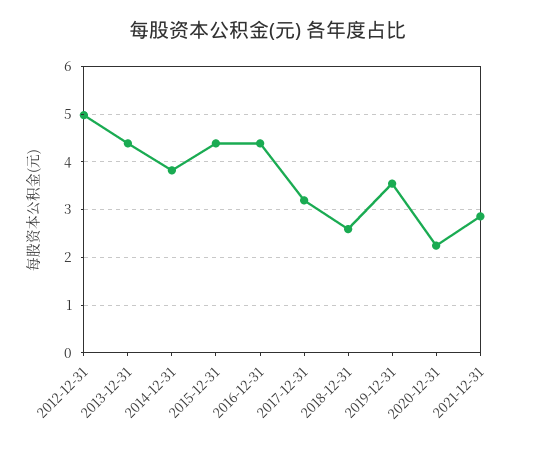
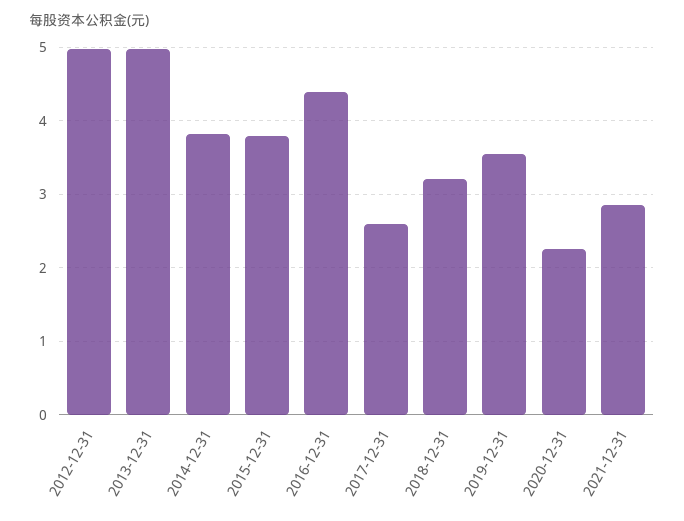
  {
    "2012-12-31": 5,
-   "2013-12-31": 4.4,
+   "2013-12-31": 5,
    "2014-12-31": 3.8,
-   "2015-12-31": 4.4,
+   "2015-12-31": 3.8,
    "2016-12-31": 4.4,
-   "2017-12-31": 3.2,
+   "2017-12-31": 2.6,
-   "2018-12-31": 2.6,
+   "2018-12-31": 3.2,
    "2019-12-31": 3.5,
    "2020-12-31": 2.2,
    "2021-12-31": 2.9
  }

